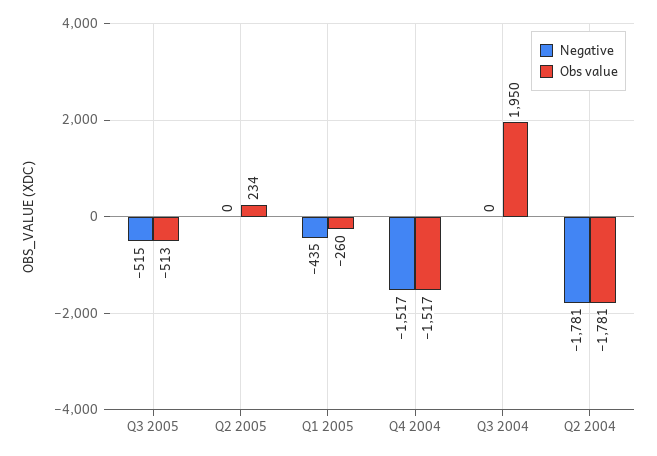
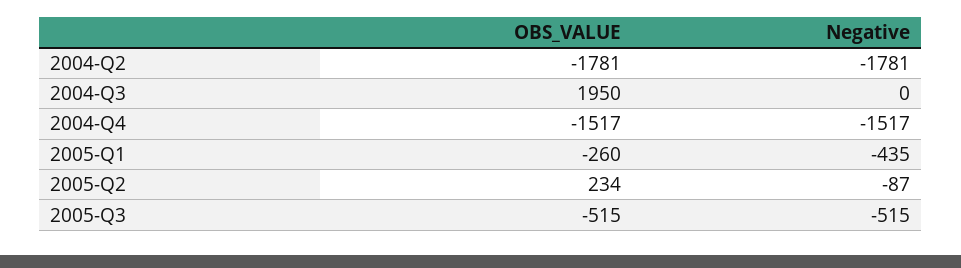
  {
    "Negative": {
      "Q3 2005": -515,
-     "Q2 2005": 0,
+     "Q2 2005": -87,
      "Q1 2005": -435,
      "Q4 2004": -1517,
      "Q3 2004": 0,
      "Q2 2004": -1781
    },
    "Obs value": {
-     "Q3 2005": -513,
+     "Q3 2005": -515,
      "Q2 2005": 234,
      "Q1 2005": -260,
      "Q4 2004": -1517,
      "Q3 2004": 1950,
      "Q2 2004": -1781
    }
  }

